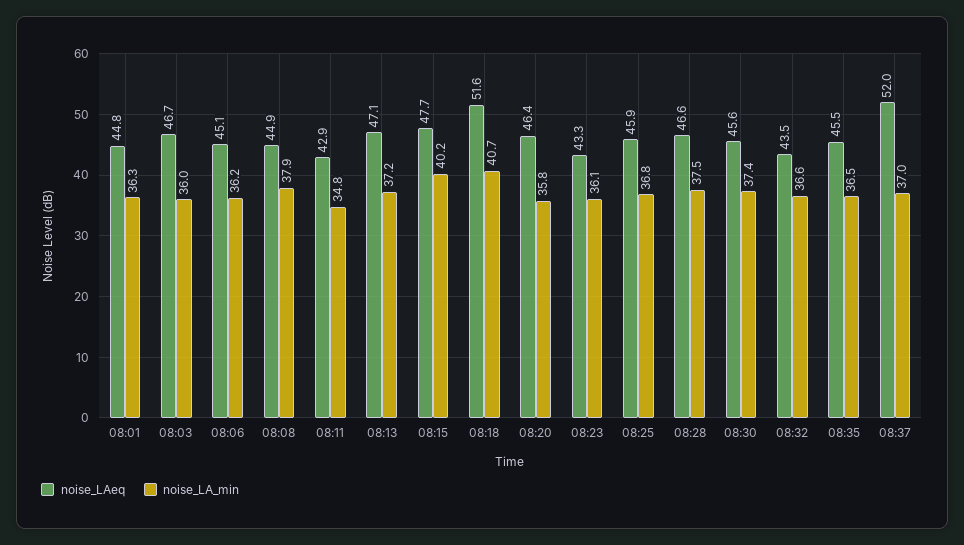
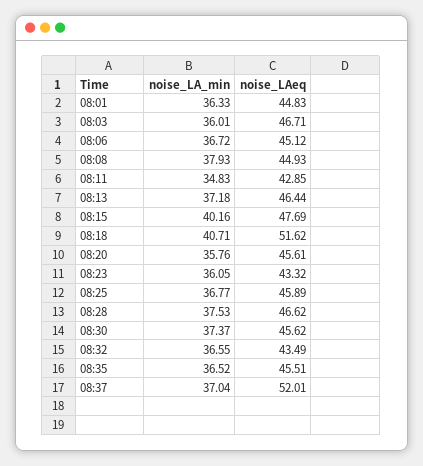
  {
    "noise_LAeq": {
      "08:01": 44.83,
      "08:03": 46.71,
      "08:06": 45.12,
      "08:08": 44.93,
      "08:11": 42.85,
-     "08:13": 47.1,
+     "08:13": 46.44,
      "08:15": 47.69,
      "08:18": 51.62,
-     "08:20": 46.4,
+     "08:20": 45.61,
      "08:23": 43.32,
      "08:25": 45.89,
      "08:28": 46.62,
      "08:30": 45.62,
      "08:32": 43.49,
      "08:35": 45.51,
      "08:37": 52.01
    },
    "noise_LA_min": {
      "08:01": 36.33,
      "08:03": 36.01,
-     "08:06": 36.2,
+     "08:06": 36.72,
      "08:08": 37.93,
      "08:11": 34.83,
      "08:13": 37.18,
      "08:15": 40.16,
      "08:18": 40.71,
      "08:20": 35.76,
      "08:23": 36.05,
      "08:25": 36.77,
      "08:28": 37.53,
      "08:30": 37.37,
      "08:32": 36.55,
      "08:35": 36.52,
      "08:37": 37.04
    }
  }

